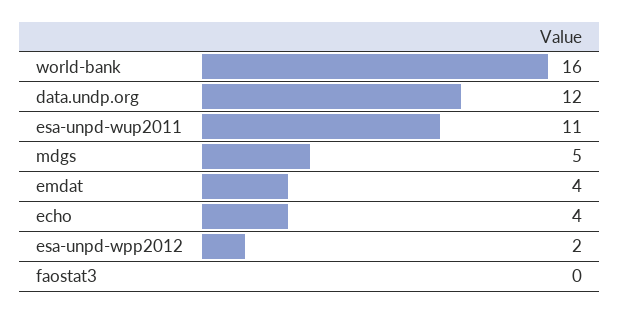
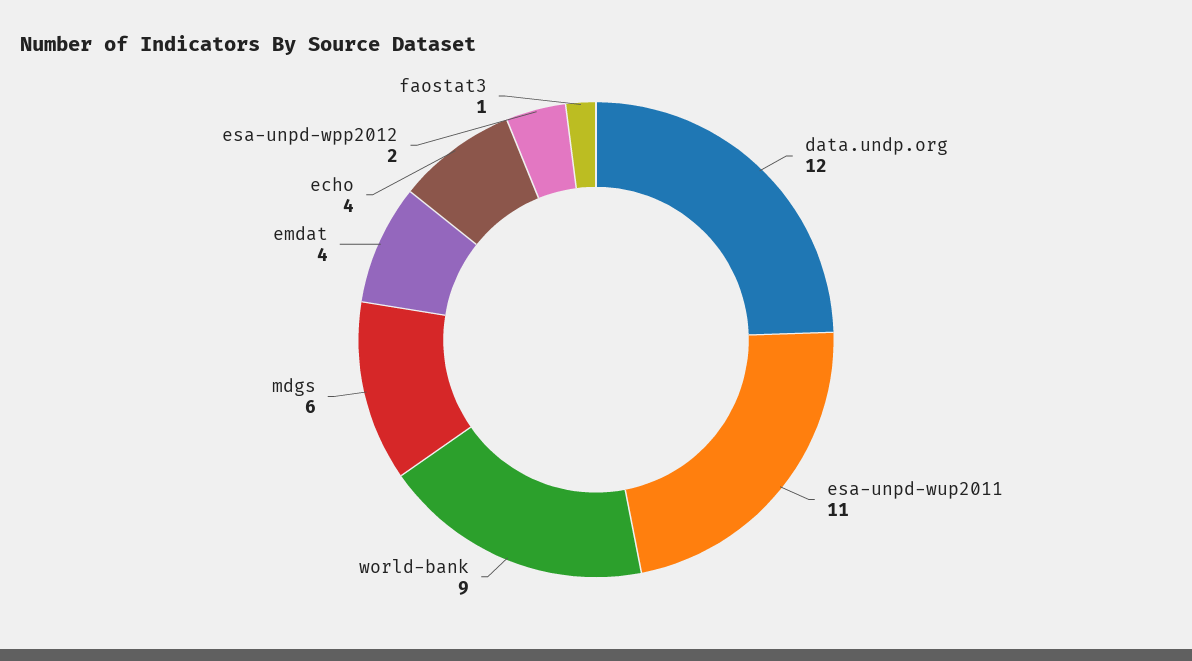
  {
-   "world-bank": 16,
+   "world-bank": 9,
    "data.undp.org": 12,
    "esa-unpd-wup2011": 11,
-   "mdgs": 5,
+   "mdgs": 6,
    "emdat": 4,
    "echo": 4,
    "esa-unpd-wpp2012": 2,
-   "faostat3": 0
+   "faostat3": 1
  }

